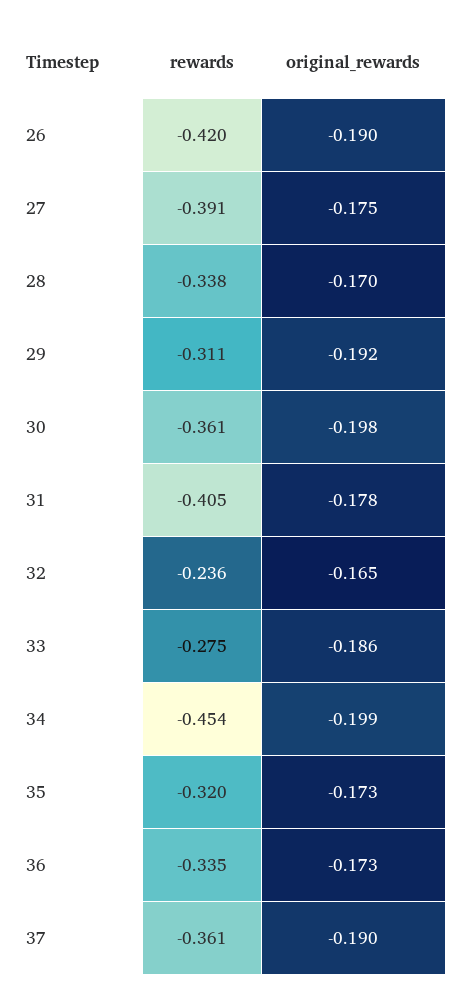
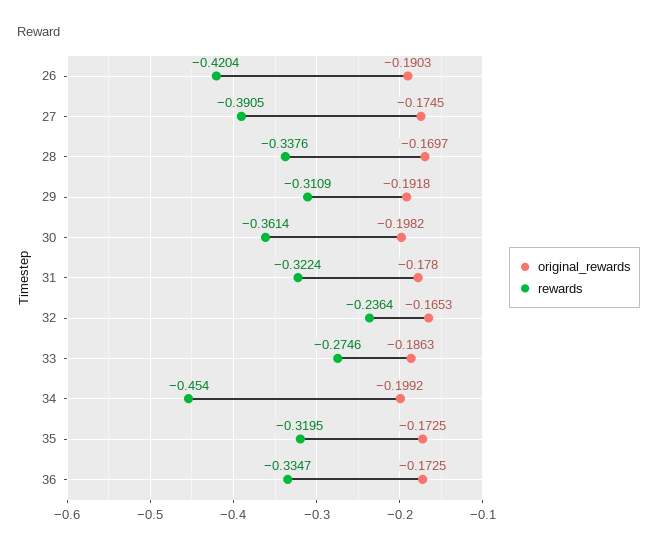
  {
    "rewards": {
      "26": -0.4204,
      "27": -0.3905,
      "28": -0.3376,
      "29": -0.3109,
      "30": -0.3614,
-     "31": -0.405,
+     "31": -0.3224,
      "32": -0.2364,
      "33": -0.2746,
      "34": -0.454,
      "35": -0.3195,
-     "36": -0.3347,
+     "36": -0.3347
-     "37": -0.361
    },
    "original_rewards": {
      "26": -0.1903,
      "27": -0.1745,
      "28": -0.1697,
      "29": -0.1918,
      "30": -0.1982,
      "31": -0.178,
      "32": -0.1653,
      "33": -0.1863,
      "34": -0.1992,
      "35": -0.1725,
-     "36": -0.1725,
+     "36": -0.1725
-     "37": -0.19
    }
  }

